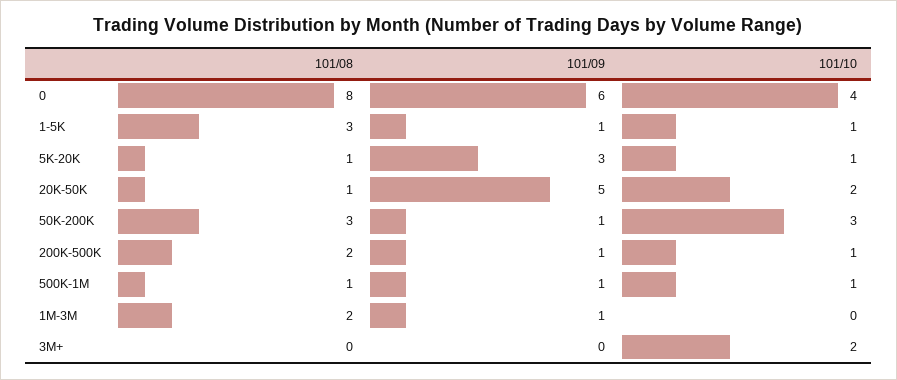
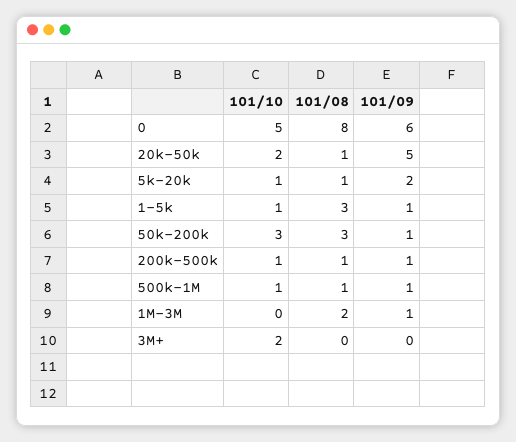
  {
    "101/08": {
      "0": 8,
      "1-5K": 3,
      "5K-20K": 1,
      "20K-50K": 1,
      "50K-200K": 3,
-     "200K-500K": 2,
+     "200K-500K": 1,
      "500K-1M": 1,
      "1M-3M": 2,
      "3M+": 0
    },
    "101/09": {
      "0": 6,
      "1-5K": 1,
-     "5K-20K": 3,
+     "5K-20K": 2,
      "20K-50K": 5,
      "50K-200K": 1,
      "200K-500K": 1,
      "500K-1M": 1,
      "1M-3M": 1,
      "3M+": 0
    },
    "101/10": {
-     "0": 4,
+     "0": 5,
      "1-5K": 1,
      "5K-20K": 1,
      "20K-50K": 2,
      "50K-200K": 3,
      "200K-500K": 1,
      "500K-1M": 1,
      "1M-3M": 0,
      "3M+": 2
    }
  }

